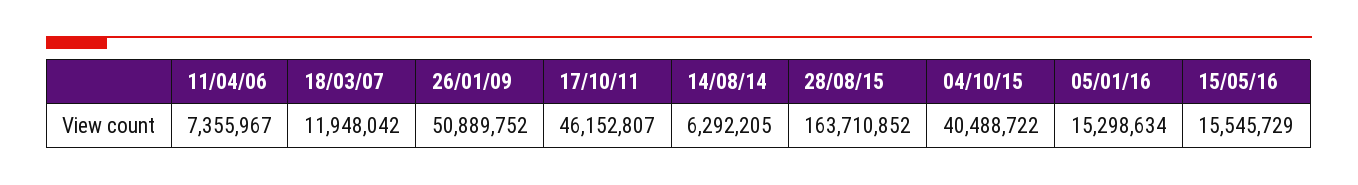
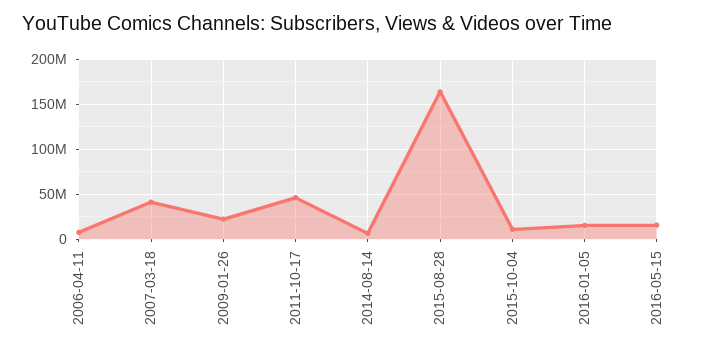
  {
    "11/04/06": 7355967,
-   "18/03/07": 11948042,
+   "18/03/07": 40000000,
-   "26/01/09": 50889752,
+   "26/01/09": 20000000,
    "17/10/11": 46152807,
    "14/08/14": 6292205,
    "28/08/15": 163710852,
-   "04/10/15": 40488722,
+   "04/10/15": 10000000,
    "05/01/16": 15298634,
    "15/05/16": 15545729
  }

